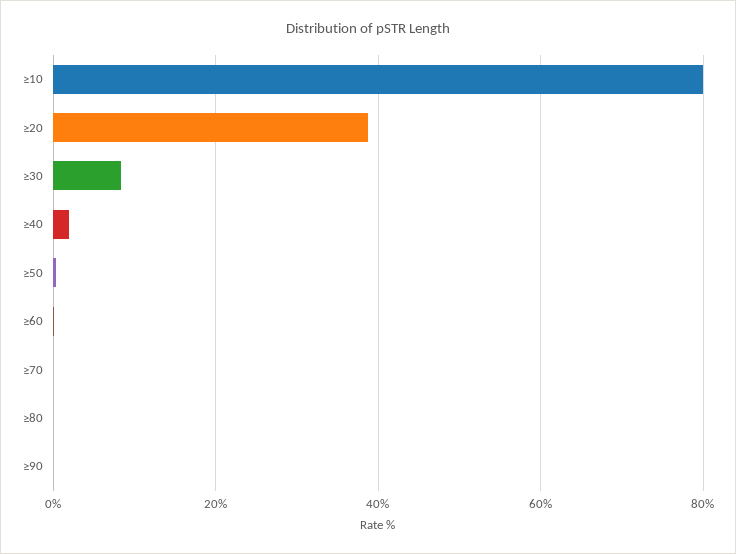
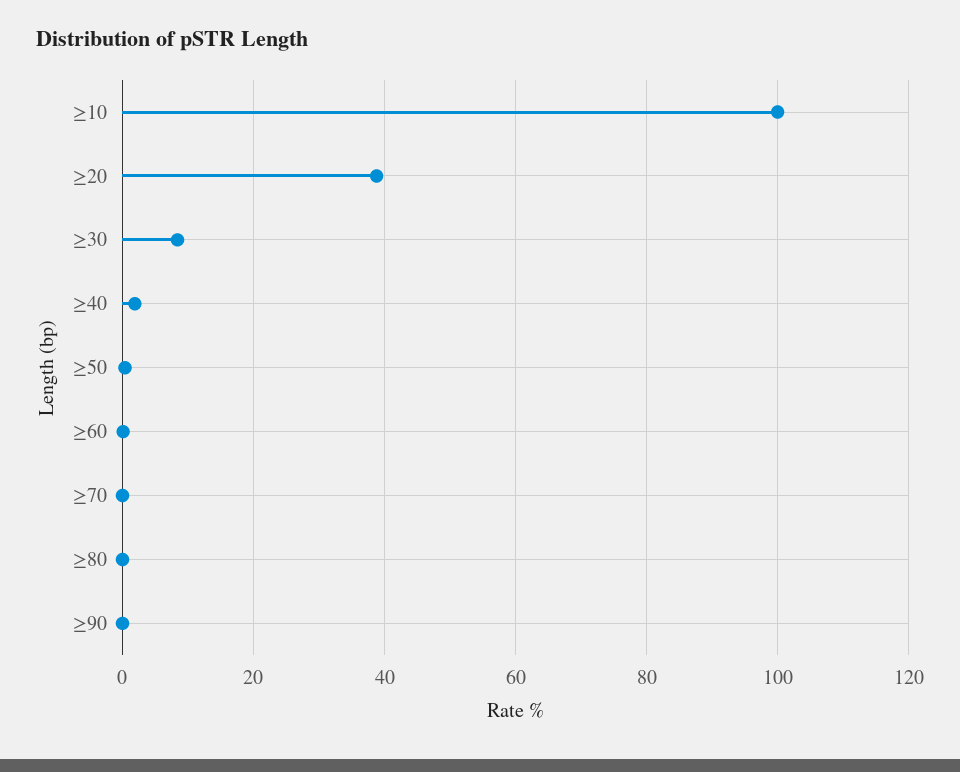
  {
-   "≥10": 80,
+   "≥10": 100,
    "≥20": 38,
    "≥30": 8,
    "≥40": 2,
    "≥50": 0,
    "≥60": 0,
    "≥70": 0,
    "≥80": 0,
    "≥90": 0
  }

